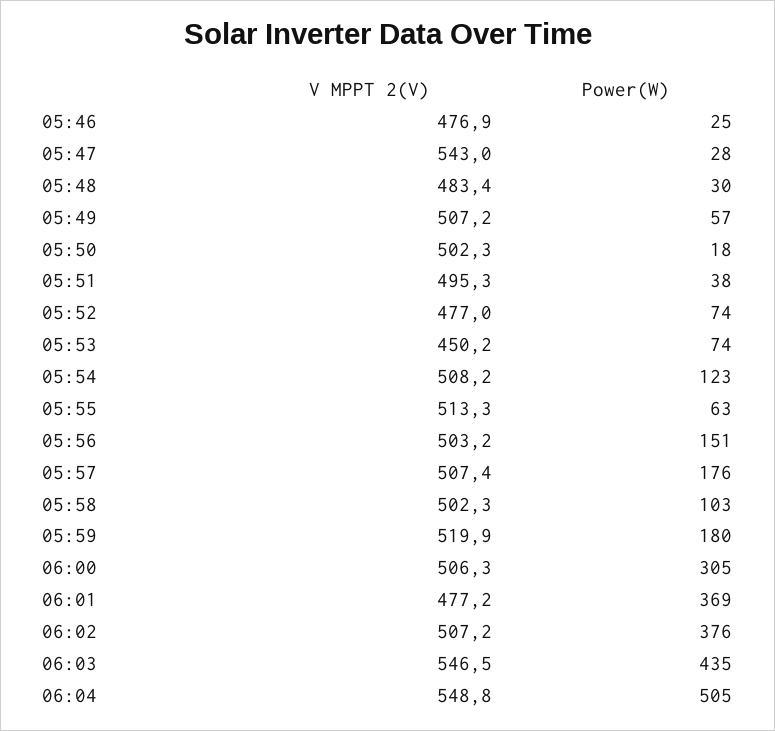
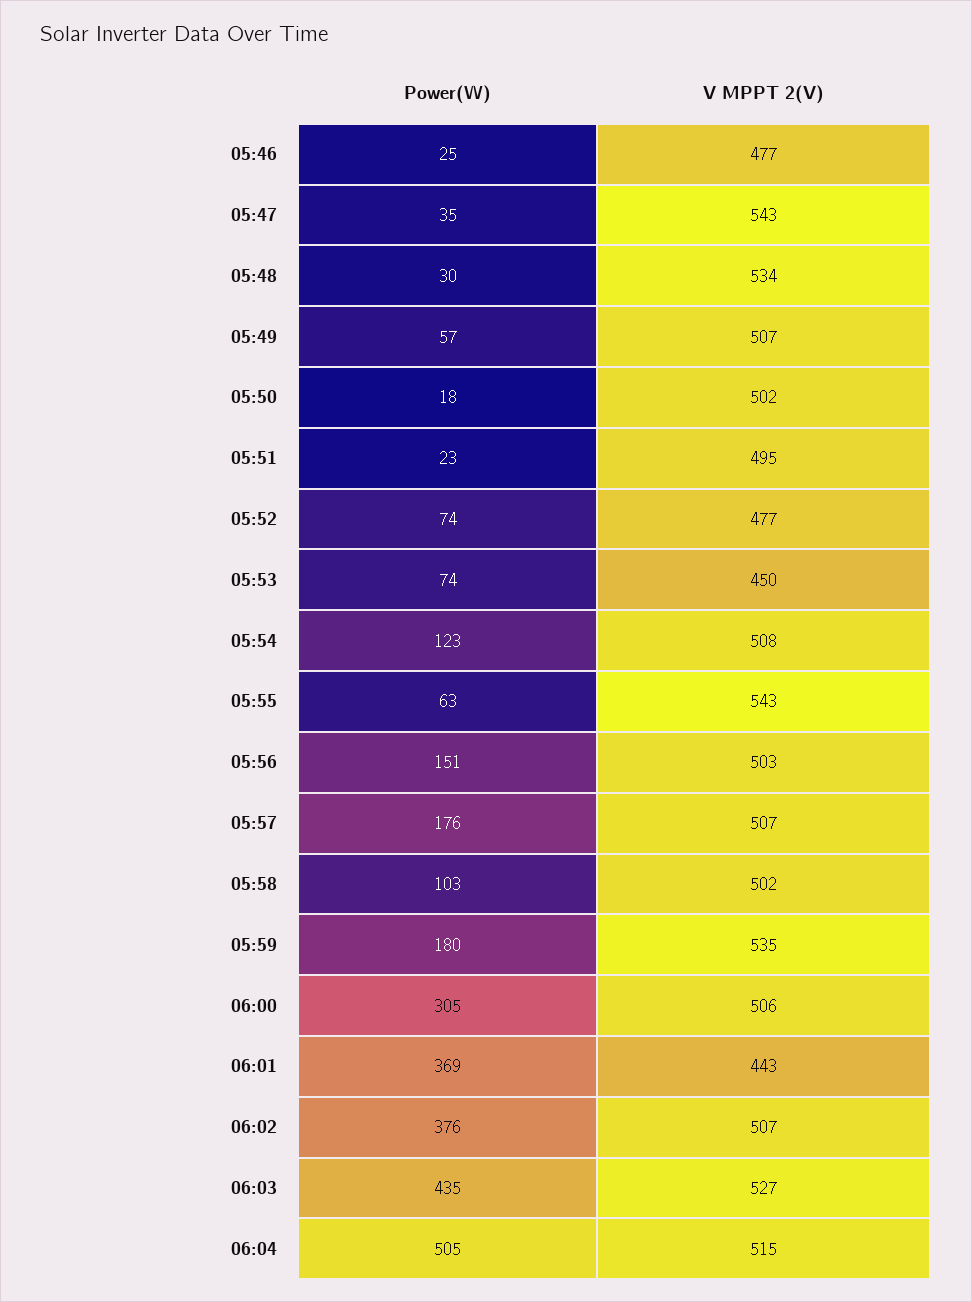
  {
    "V MPPT 2(V)": {
      "05:46": 476.9,
      "05:47": 543,
-     "05:48": 483.4,
+     "05:48": 534,
      "05:49": 507.2,
      "05:50": 502.3,
      "05:51": 495.3,
      "05:52": 477,
      "05:53": 450.2,
      "05:54": 508.2,
-     "05:55": 513.3,
+     "05:55": 543,
      "05:56": 503.2,
      "05:57": 507.4,
      "05:58": 502.3,
-     "05:59": 519.9,
+     "05:59": 535,
      "06:00": 506.3,
-     "06:01": 477.2,
+     "06:01": 443,
      "06:02": 507.2,
-     "06:03": 546.5,
+     "06:03": 527,
-     "06:04": 548.8
+     "06:04": 515
    },
    "Power(W)": {
      "05:46": 25,
-     "05:47": 28,
+     "05:47": 35,
      "05:48": 30,
      "05:49": 57,
      "05:50": 18,
-     "05:51": 38,
+     "05:51": 23,
      "05:52": 74,
      "05:53": 74,
      "05:54": 123,
      "05:55": 63,
      "05:56": 151,
      "05:57": 176,
      "05:58": 103,
      "05:59": 180,
      "06:00": 305,
      "06:01": 369,
      "06:02": 376,
      "06:03": 435,
      "06:04": 505
    }
  }

